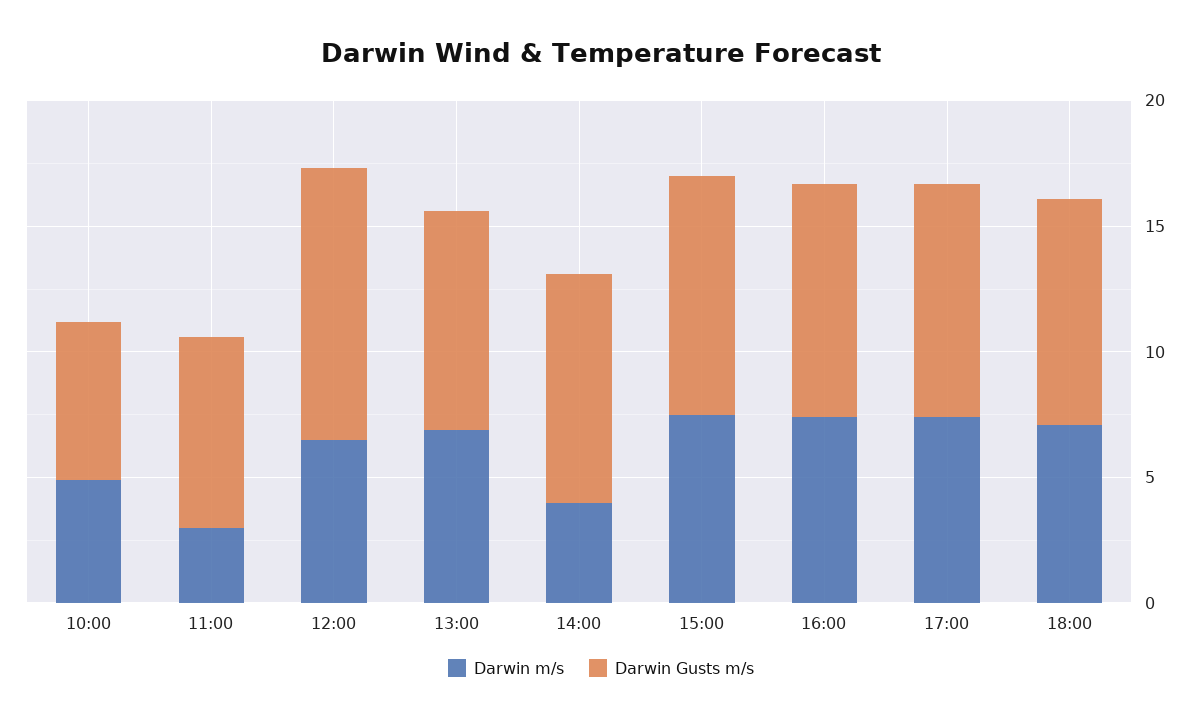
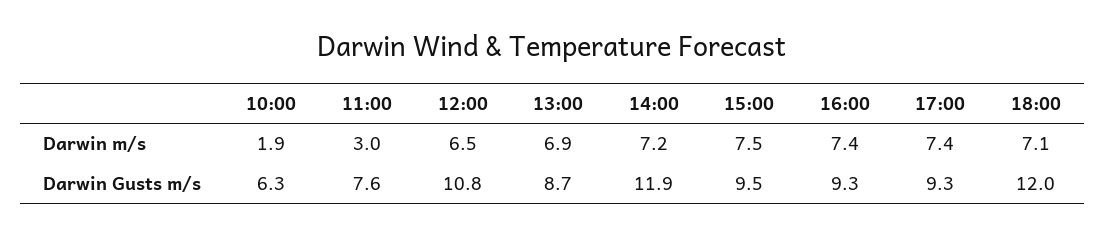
  {
    "Darwin m/s": {
-     "10:00": 5,
+     "10:00": 1.9,
      "11:00": 3,
      "12:00": 6.5,
      "13:00": 6.9,
-     "14:00": 4,
+     "14:00": 7.2,
      "15:00": 7.5,
      "16:00": 7.4,
      "17:00": 7.4,
      "18:00": 7.1
    },
    "Darwin Gusts m/s": {
      "10:00": 6.3,
      "11:00": 7.6,
      "12:00": 10.8,
      "13:00": 8.7,
-     "14:00": 9,
+     "14:00": 11.9,
      "15:00": 9.5,
      "16:00": 9.3,
      "17:00": 9.3,
-     "18:00": 9
+     "18:00": 12
    }
  }

